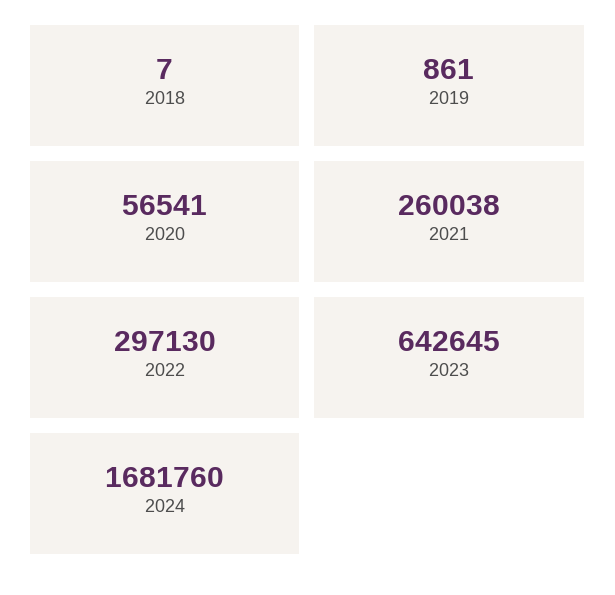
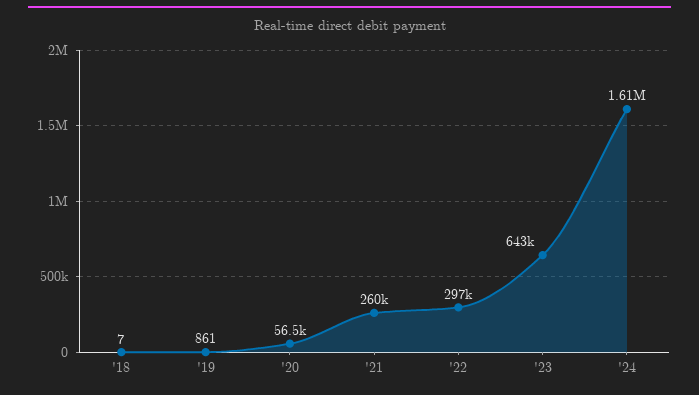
  {
    "2018": 7,
    "2019": 861,
    "2020": 56541,
    "2021": 260038,
    "2022": 297130,
    "2023": 642645,
-   "2024": 1681760
+   "2024": 1610000
  }

